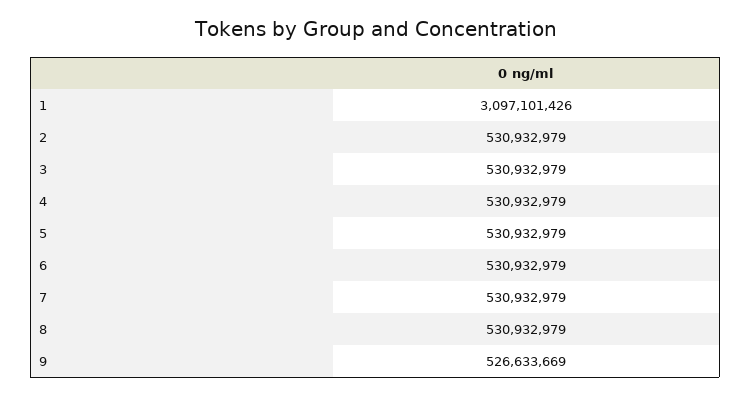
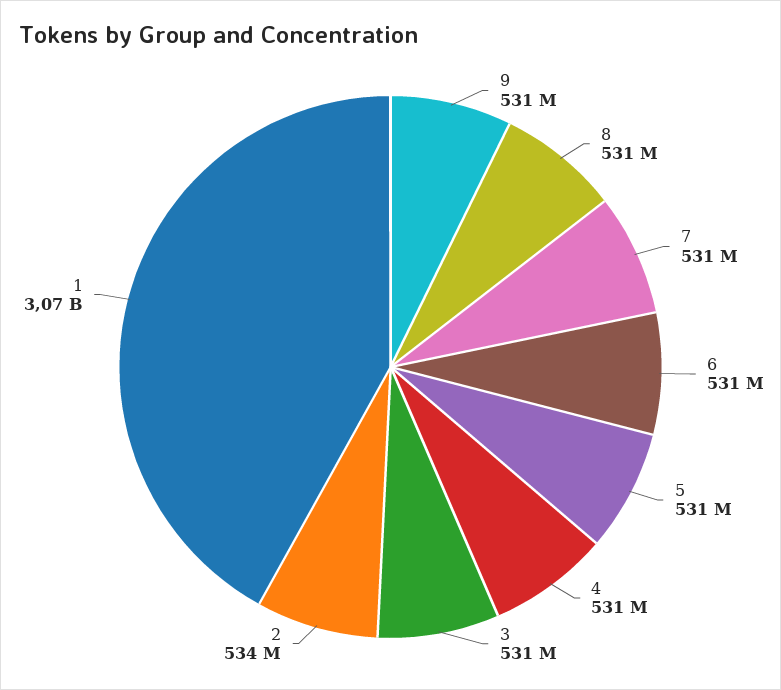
  {
-   "1": 3097101426,
+   "1": 3070000000,
-   "2": 530932979,
+   "2": 534000000,
    "3": 530932979,
    "4": 530932979,
    "5": 530932979,
    "6": 530932979,
    "7": 530932979,
    "8": 530932979,
-   "9": 526633669
+   "9": 531000000
  }

